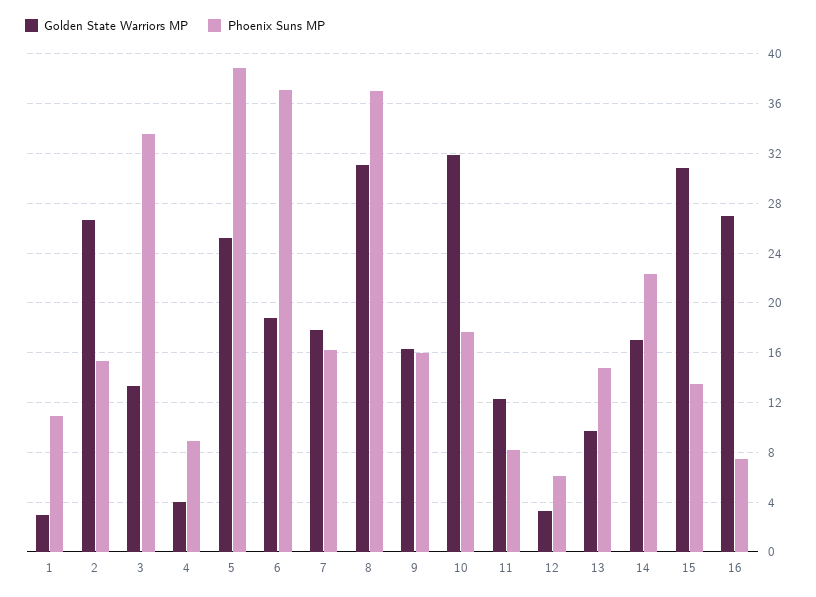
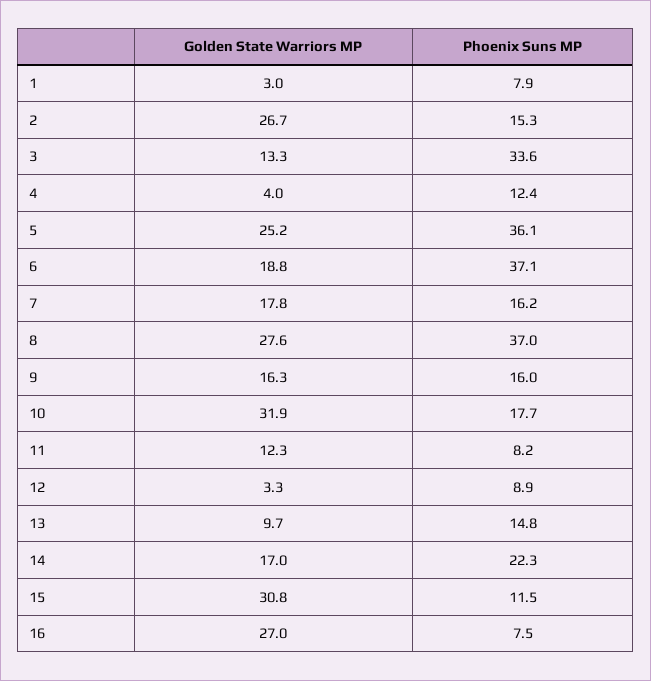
  {
    "Golden State Warriors MP": {
      "1": 3,
      "2": 26.7,
      "3": 13.3,
      "4": 4,
      "5": 25.2,
      "6": 18.8,
      "7": 17.8,
-     "8": 31,
+     "8": 27.6,
      "9": 16.3,
      "10": 31.9,
      "11": 12.3,
      "12": 3.3,
      "13": 9.7,
      "14": 17,
      "15": 30.8,
      "16": 27
    },
    "Phoenix Suns MP": {
-     "1": 11,
+     "1": 7.9,
      "2": 15.3,
      "3": 33.6,
-     "4": 9,
+     "4": 12.4,
-     "5": 39,
+     "5": 36.1,
      "6": 37.1,
      "7": 16.2,
      "8": 37,
      "9": 16,
      "10": 17.7,
      "11": 8.2,
-     "12": 6,
+     "12": 8.9,
      "13": 14.8,
      "14": 22.3,
-     "15": 13.5,
+     "15": 11.5,
      "16": 7.5
    }
  }

